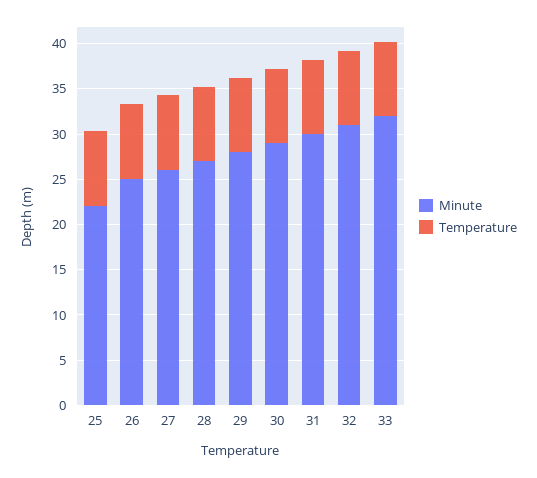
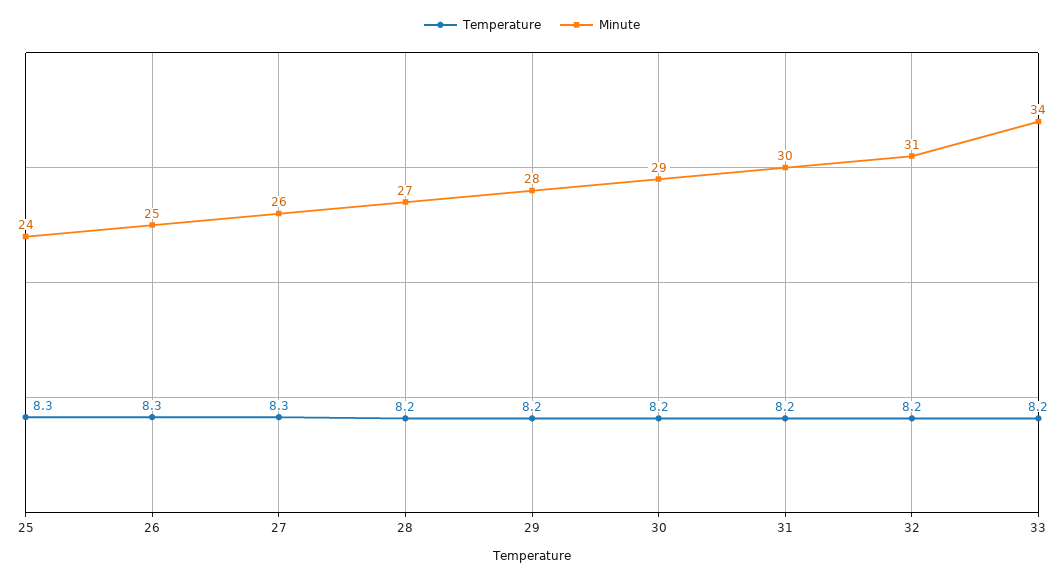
  {
    "Minute": {
-     "25": 22,
+     "25": 24,
      "26": 25,
      "27": 26,
      "28": 27,
      "29": 28,
      "30": 29,
      "31": 30,
      "32": 31,
-     "33": 32
+     "33": 34
    },
    "Temperature": {
      "25": 8.3,
      "26": 8.3,
      "27": 8.3,
      "28": 8.2,
      "29": 8.2,
      "30": 8.2,
      "31": 8.2,
      "32": 8.2,
      "33": 8.2
    }
  }

